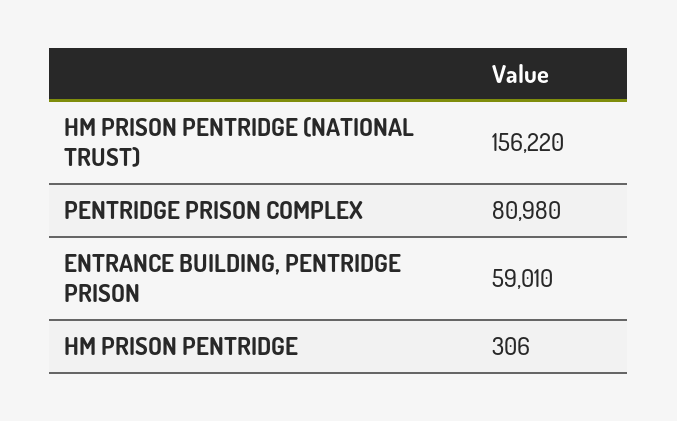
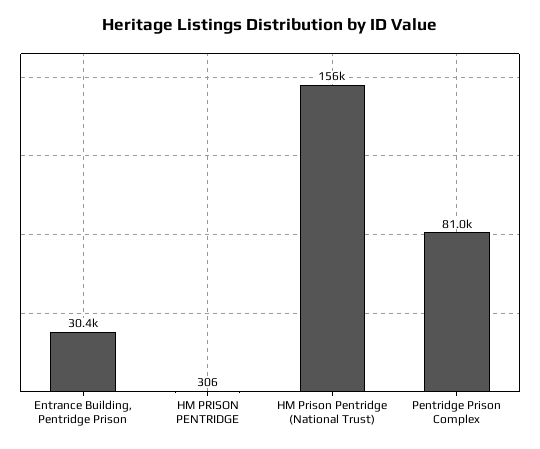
  {
    "HM PRISON PENTRIDGE (NATIONAL TRUST)": 156220,
    "PENTRIDGE PRISON COMPLEX": 80980,
-   "ENTRANCE BUILDING, PENTRIDGE PRISON": 59010,
+   "ENTRANCE BUILDING, PENTRIDGE PRISON": 30400,
    "HM PRISON PENTRIDGE": 306
  }

